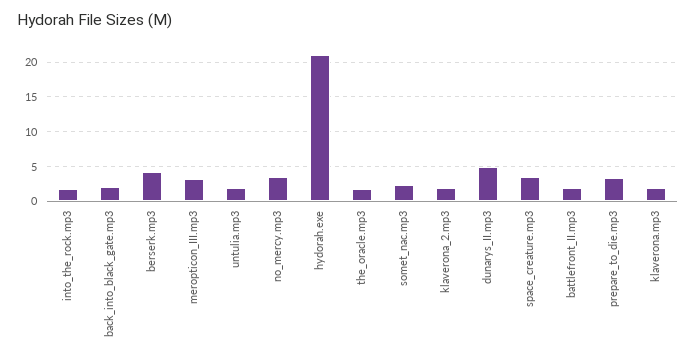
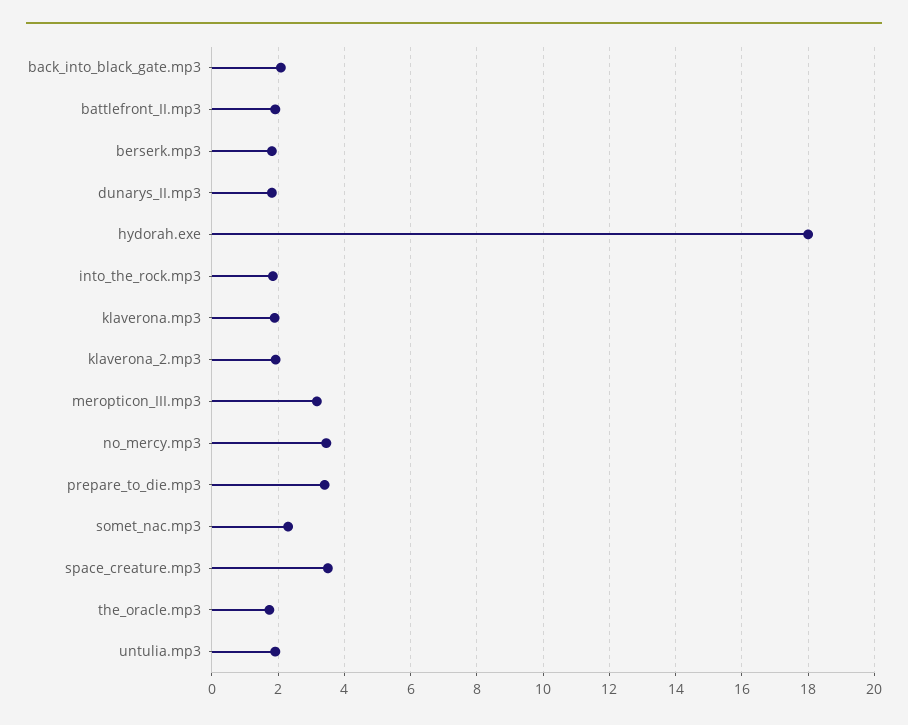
  {
    "into_the_rock.mp3": 1.8,
    "back_into_black_gate.mp3": 2,
-   "berserk.mp3": 4,
+   "berserk.mp3": 1.8,
    "meropticon_III.mp3": 3.2,
    "untulia.mp3": 2,
    "no_mercy.mp3": 3.4,
-   "hydorah.exe": 21,
+   "hydorah.exe": 18,
    "the_oracle.mp3": 1.8,
    "somet_nac.mp3": 2.4,
    "klaverona_2.mp3": 2,
-   "dunarys_II.mp3": 5,
+   "dunarys_II.mp3": 1.8,
    "space_creature.mp3": 3.6,
    "battlefront_II.mp3": 2,
    "prepare_to_die.mp3": 3.4,
    "klaverona.mp3": 1.8
  }

